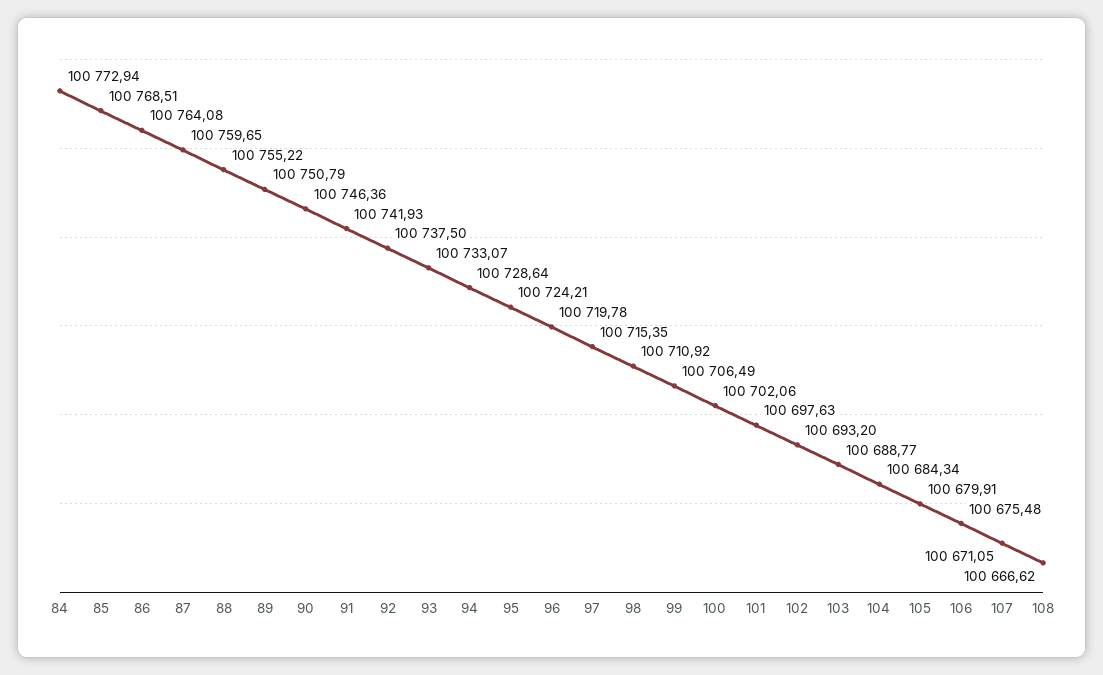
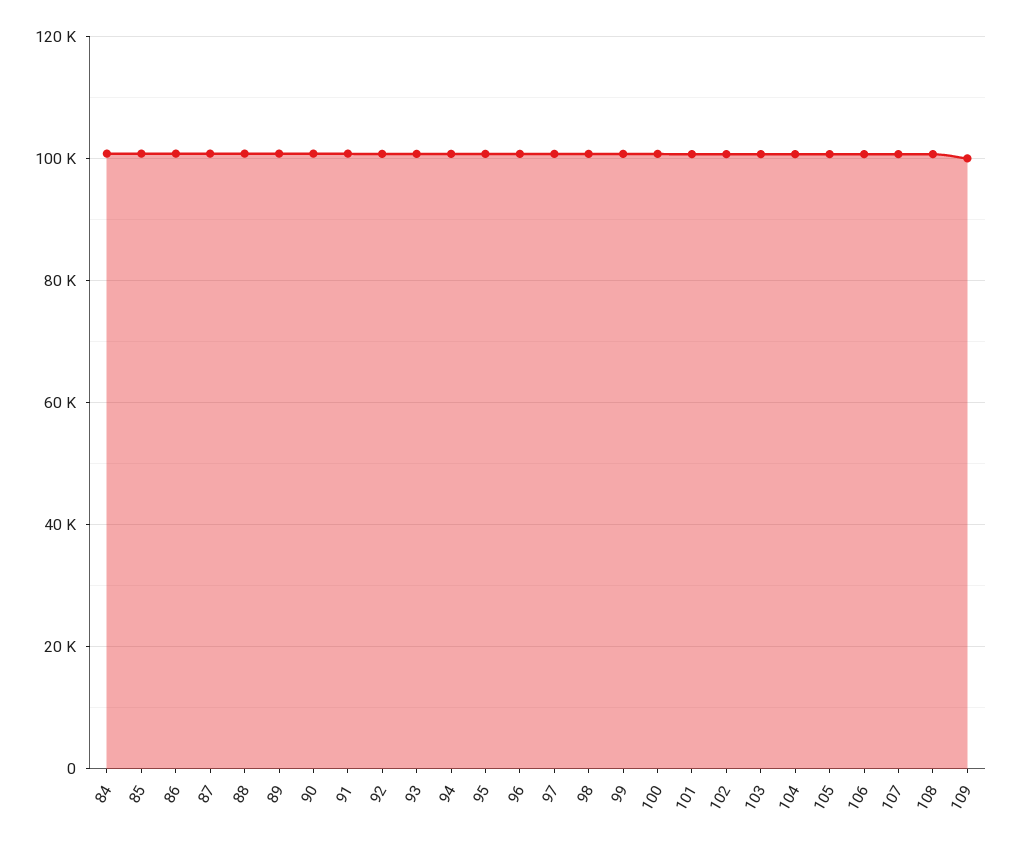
  {
    "84": 100772.94,
    "85": 100768.51,
    "86": 100764.08,
    "87": 100759.65,
    "88": 100755.22,
    "89": 100750.79,
    "90": 100746.36,
    "91": 100741.93,
    "92": 100737.5,
    "93": 100733.07,
    "94": 100728.64,
    "95": 100724.21,
    "96": 100719.78,
    "97": 100715.35,
    "98": 100710.92,
    "99": 100706.49,
    "100": 100702.06,
    "101": 100697.63,
    "102": 100693.2,
    "103": 100688.77,
    "104": 100684.34,
    "105": 100679.91,
    "106": 100675.48,
    "107": 100671.05,
-   "108": 100666.62
+   "108": 100666.62,
+   "109": 100000
  }

